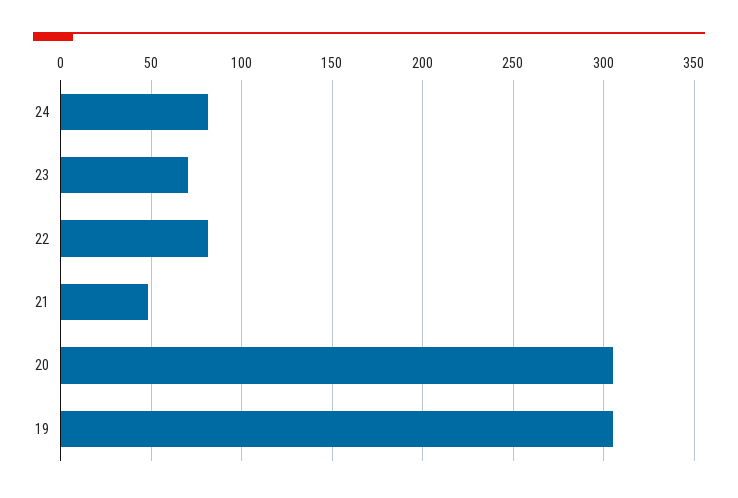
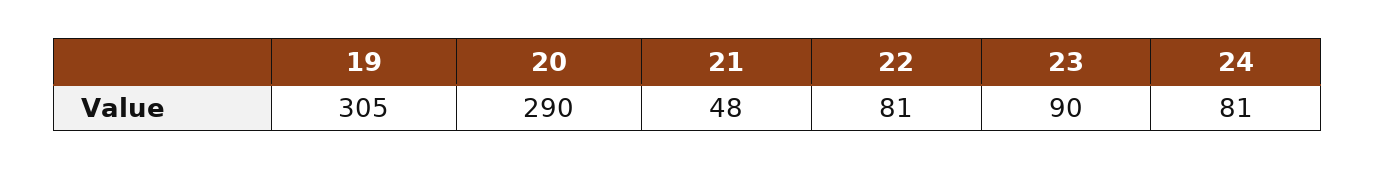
  {
    "24": 81,
-   "23": 70,
+   "23": 90,
    "22": 81,
    "21": 48,
-   "20": 305,
+   "20": 290,
    "19": 305
  }

